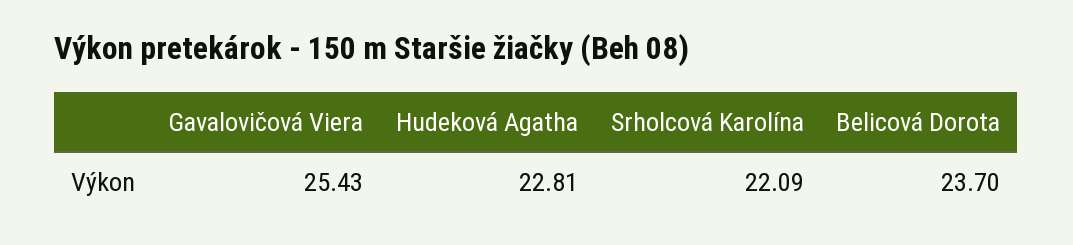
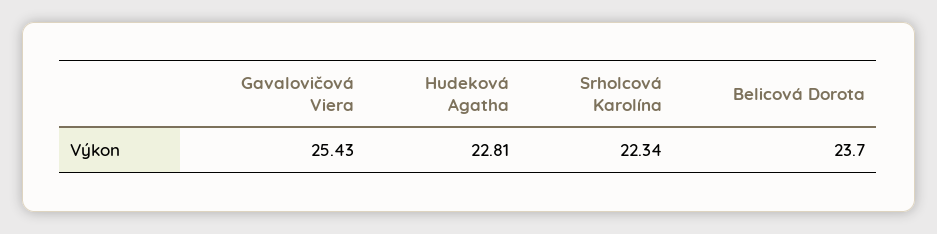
  {
    "Gavalovičová Viera": 25.43,
    "Hudeková Agatha": 22.81,
-   "Srholcová Karolína": 22.09,
+   "Srholcová Karolína": 22.34,
    "Belicová Dorota": 23.7
  }

